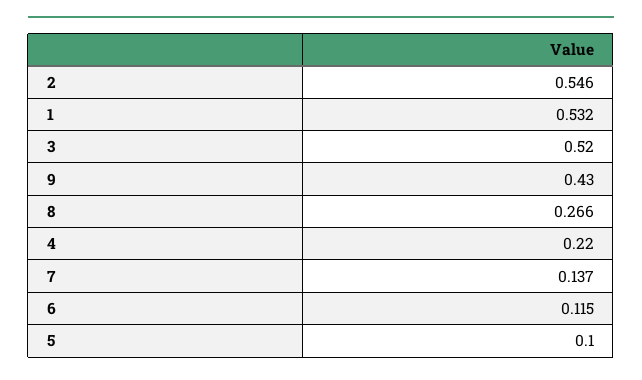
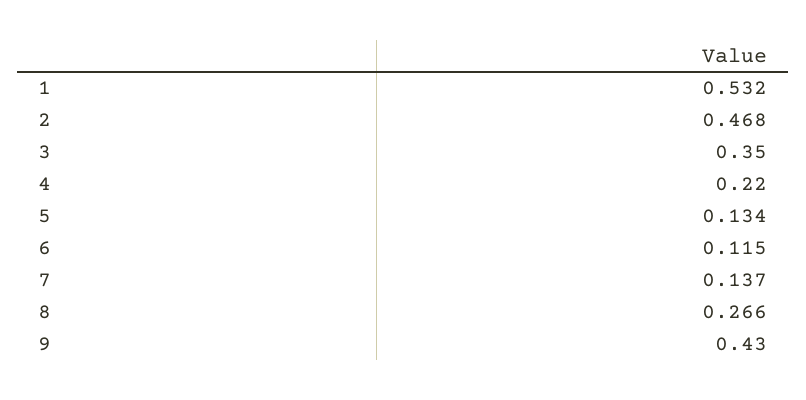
  {
-   "2": 0.546,
+   "2": 0.468,
    "1": 0.532,
-   "3": 0.52,
+   "3": 0.35,
    "9": 0.43,
    "8": 0.266,
    "4": 0.22,
    "7": 0.137,
    "6": 0.115,
-   "5": 0.1
+   "5": 0.134
  }

